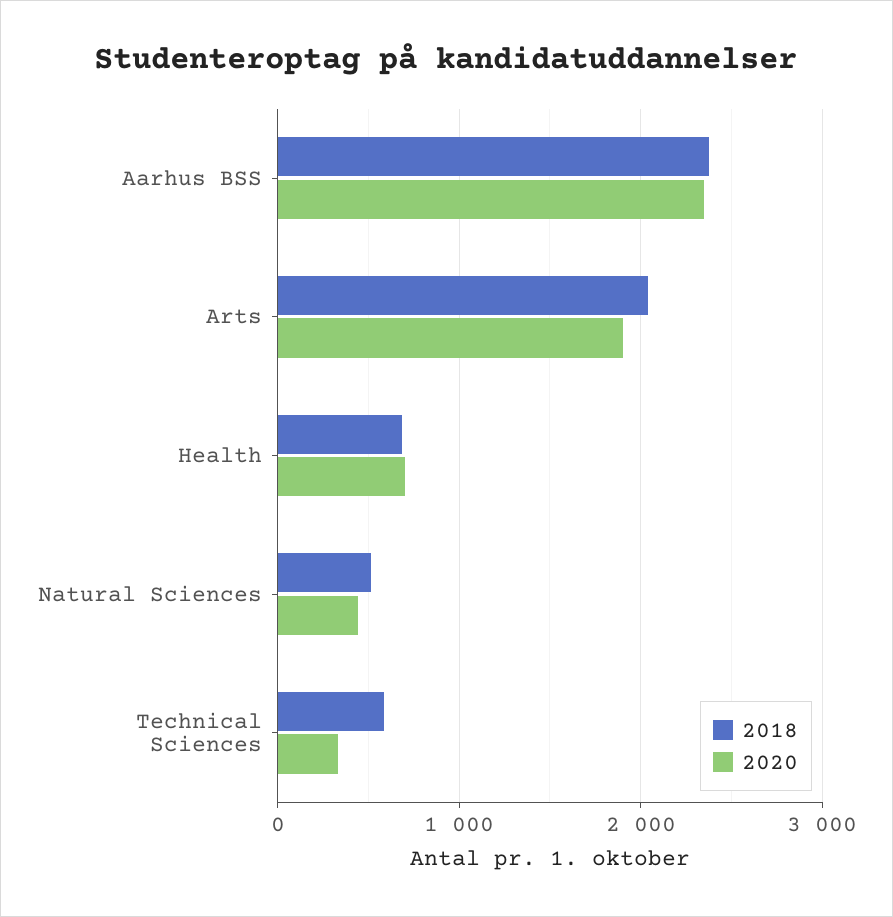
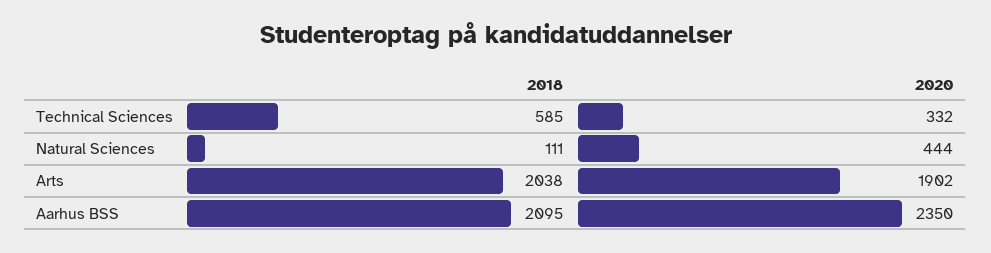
  {
    "2018": {
-     "Aarhus BSS": 2400,
+     "Aarhus BSS": 2095,
      "Arts": 2038,
-     "Health": 700,
-     "Natural Sciences": 500,
+     "Natural Sciences": 111,
      "Technical Sciences": 585
    },
    "2020": {
      "Aarhus BSS": 2350,
      "Arts": 1902,
-     "Health": 700,
      "Natural Sciences": 444,
      "Technical Sciences": 332
    }
  }

